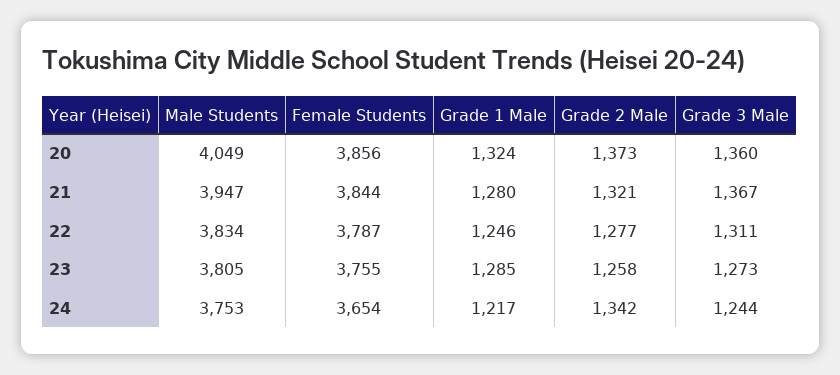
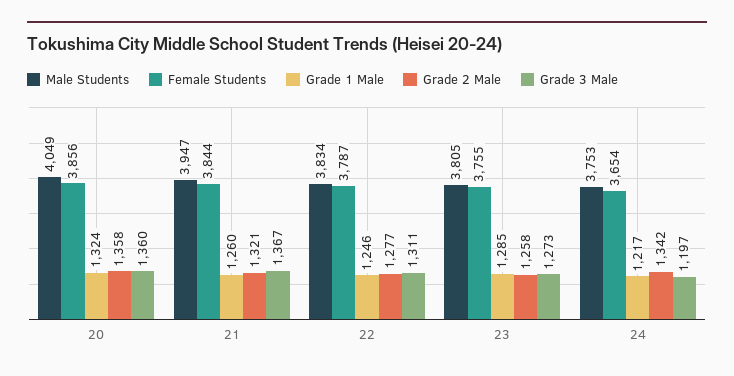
  {
    "Male Students": {
      "20": 4049,
      "21": 3947,
      "22": 3834,
      "23": 3805,
      "24": 3753
    },
    "Female Students": {
      "20": 3856,
      "21": 3844,
      "22": 3787,
      "23": 3755,
      "24": 3654
    },
    "Grade 1 Male": {
      "20": 1324,
-     "21": 1280,
+     "21": 1260,
      "22": 1246,
      "23": 1285,
      "24": 1217
    },
    "Grade 2 Male": {
-     "20": 1373,
+     "20": 1358,
      "21": 1321,
      "22": 1277,
      "23": 1258,
      "24": 1342
    },
    "Grade 3 Male": {
      "20": 1360,
      "21": 1367,
      "22": 1311,
      "23": 1273,
-     "24": 1244
+     "24": 1197
    }
  }

